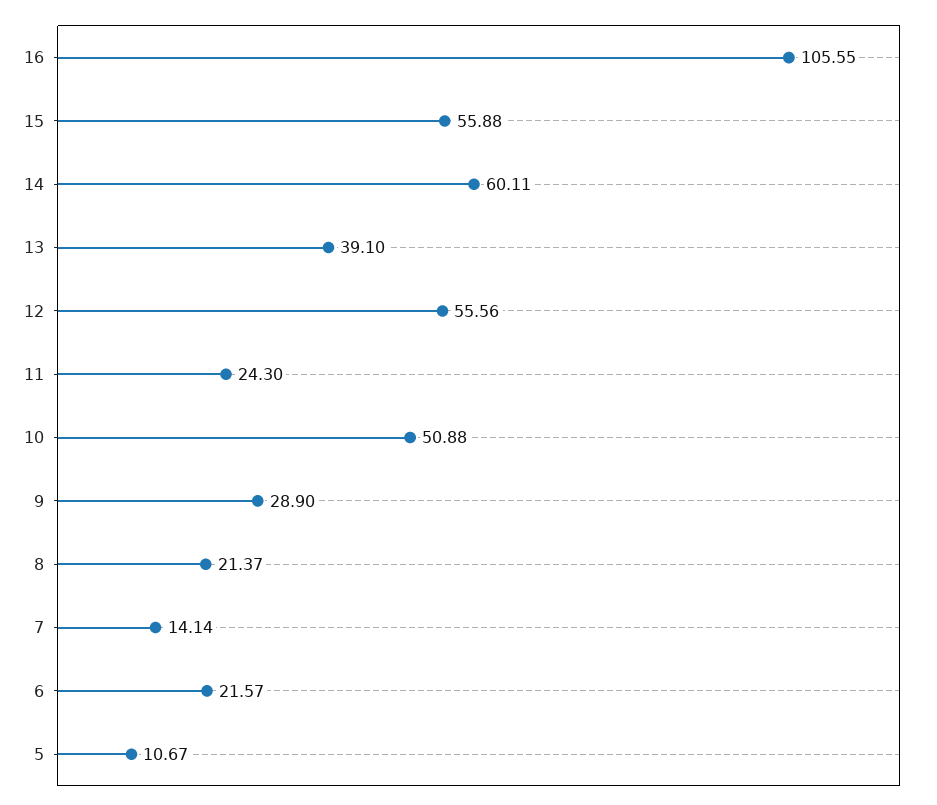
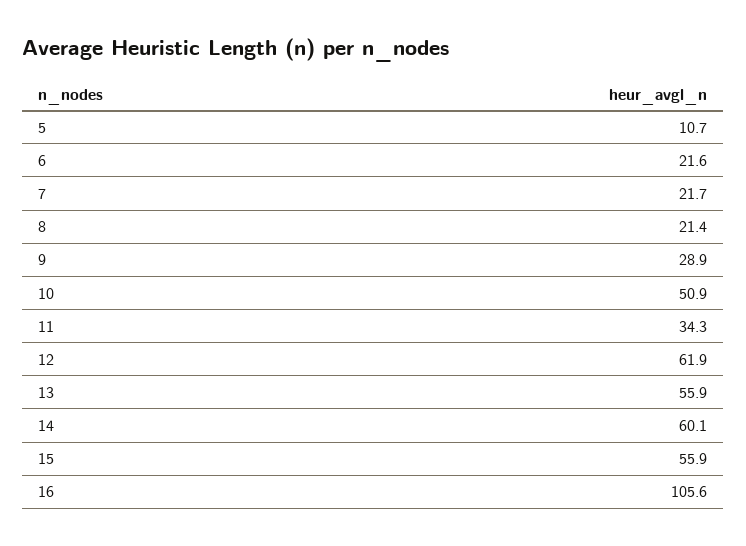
  {
    "16": 105.55,
    "15": 55.88,
    "14": 60.11,
-   "13": 39.1,
+   "13": 55.9,
-   "12": 55.56,
+   "12": 61.9,
-   "11": 24.3,
+   "11": 34.3,
    "10": 50.88,
    "9": 28.9,
    "8": 21.37,
-   "7": 14.14,
+   "7": 21.7,
    "6": 21.57,
    "5": 10.67
  }

